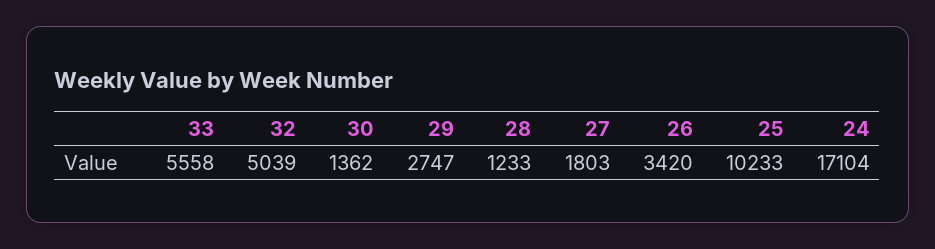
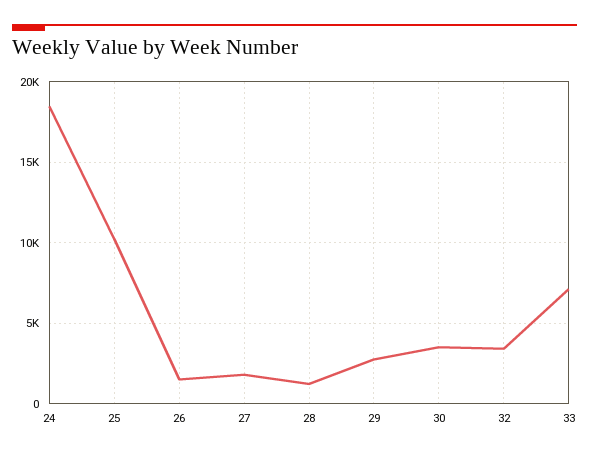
  {
-   "33": 5558,
+   "33": 7000,
-   "32": 5039,
+   "32": 3500,
-   "30": 1362,
+   "30": 3500,
    "29": 2747,
    "28": 1233,
    "27": 1803,
-   "26": 3420,
+   "26": 1500,
    "25": 10233,
-   "24": 17104
+   "24": 18500
  }

